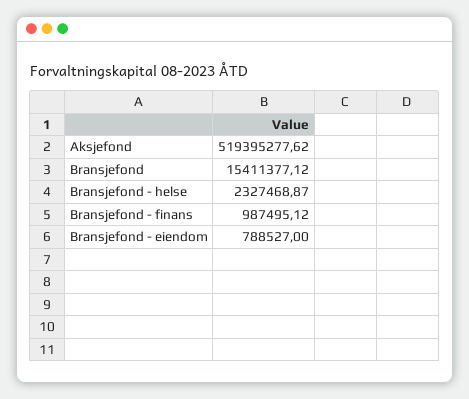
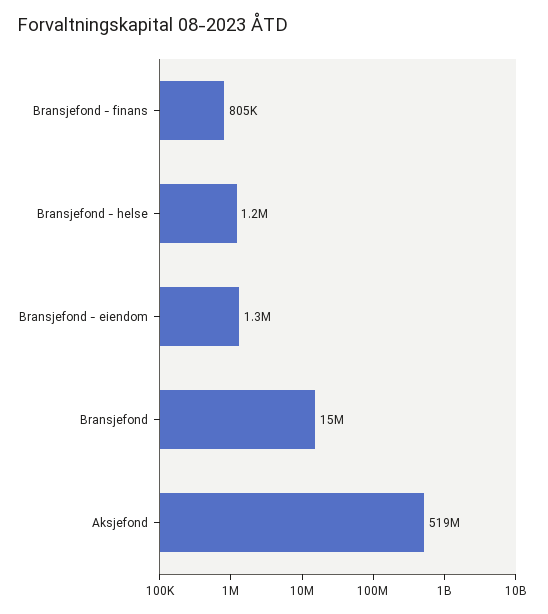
  {
    "Aksjefond": 519395277.62,
    "Bransjefond": 15411377.12,
-   "Bransjefond - helse": 2327468.87,
+   "Bransjefond - helse": 1200000,
-   "Bransjefond - finans": 987495.12,
+   "Bransjefond - finans": 805000,
-   "Bransjefond - eiendom": 788527
+   "Bransjefond - eiendom": 1300000
  }

